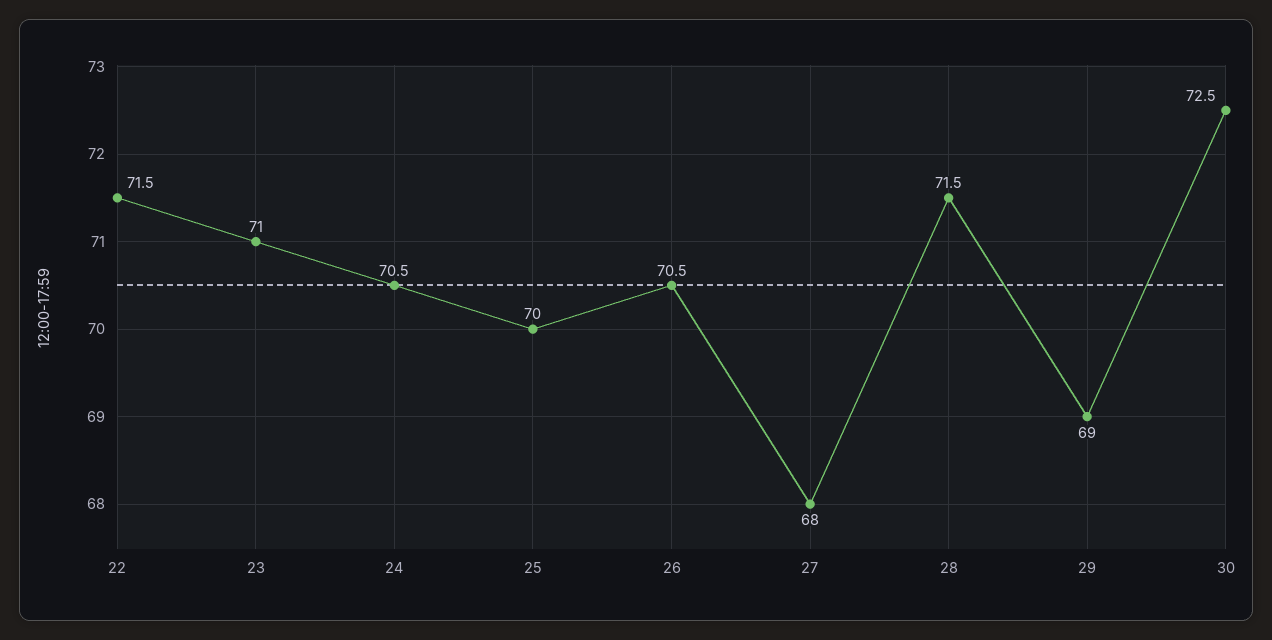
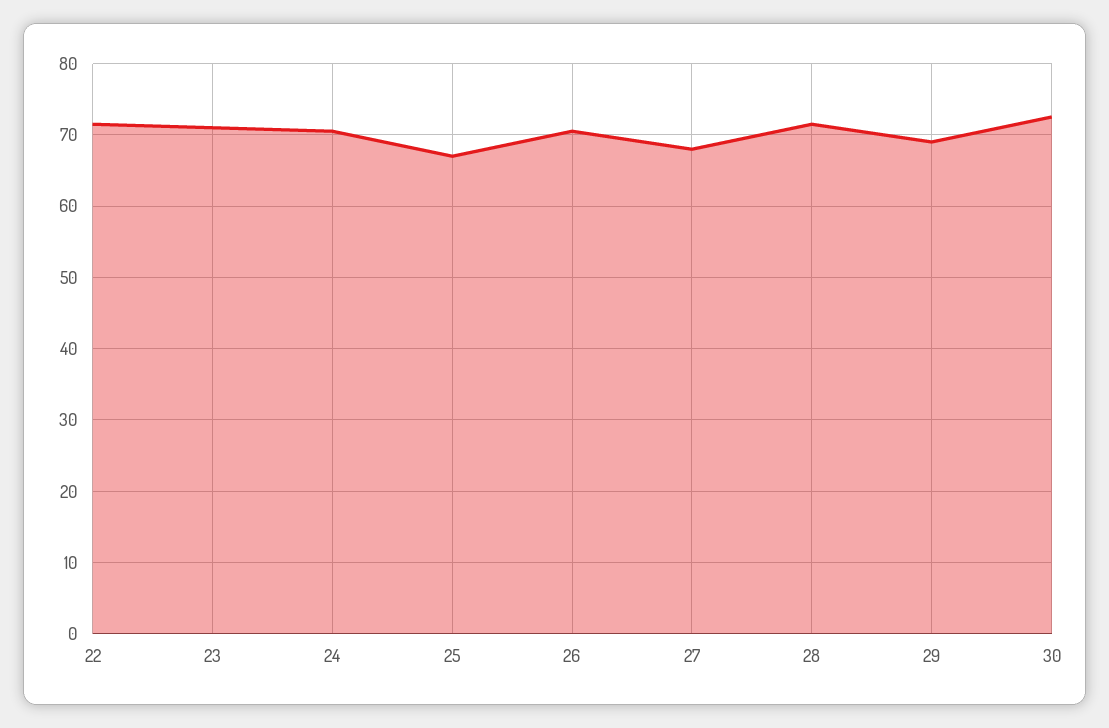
  {
    "22": 71.5,
    "23": 71,
    "24": 70.5,
-   "25": 70,
+   "25": 67,
    "26": 70.5,
    "27": 68,
    "28": 71.5,
    "29": 69,
    "30": 72.5
  }

